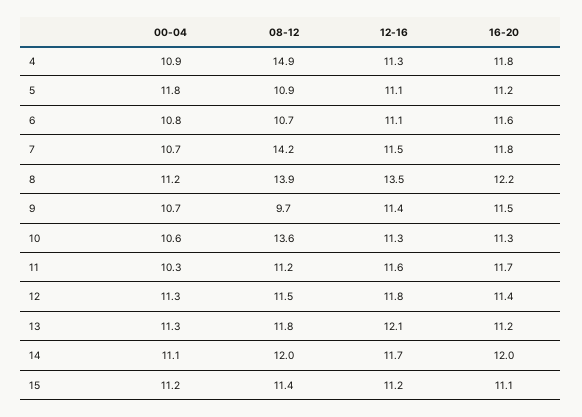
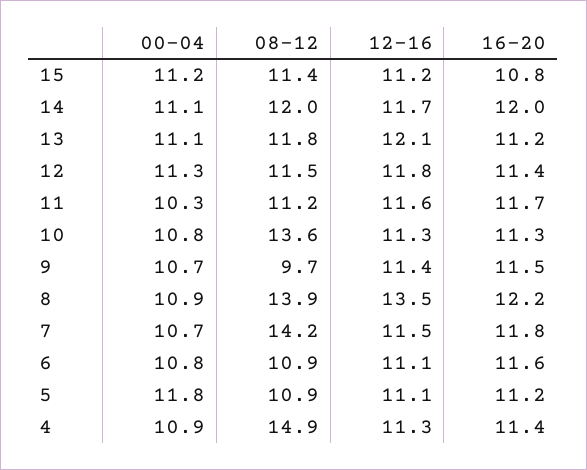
  {
    "00-04": {
      "4": 10.9,
      "5": 11.8,
      "6": 10.8,
      "7": 10.7,
-     "8": 11.2,
+     "8": 10.9,
      "9": 10.7,
-     "10": 10.6,
+     "10": 10.8,
      "11": 10.3,
      "12": 11.3,
-     "13": 11.3,
+     "13": 11.1,
      "14": 11.1,
      "15": 11.2
    },
    "08-12": {
      "4": 14.9,
      "5": 10.9,
-     "6": 10.7,
+     "6": 10.9,
      "7": 14.2,
      "8": 13.9,
      "9": 9.7,
      "10": 13.6,
      "11": 11.2,
      "12": 11.5,
      "13": 11.8,
      "14": 12,
      "15": 11.4
    },
    "12-16": {
      "4": 11.3,
      "5": 11.1,
      "6": 11.1,
      "7": 11.5,
      "8": 13.5,
      "9": 11.4,
      "10": 11.3,
      "11": 11.6,
      "12": 11.8,
      "13": 12.1,
      "14": 11.7,
      "15": 11.2
    },
    "16-20": {
-     "4": 11.8,
+     "4": 11.4,
      "5": 11.2,
      "6": 11.6,
      "7": 11.8,
      "8": 12.2,
      "9": 11.5,
      "10": 11.3,
      "11": 11.7,
      "12": 11.4,
      "13": 11.2,
      "14": 12,
-     "15": 11.1
+     "15": 10.8
    }
  }

